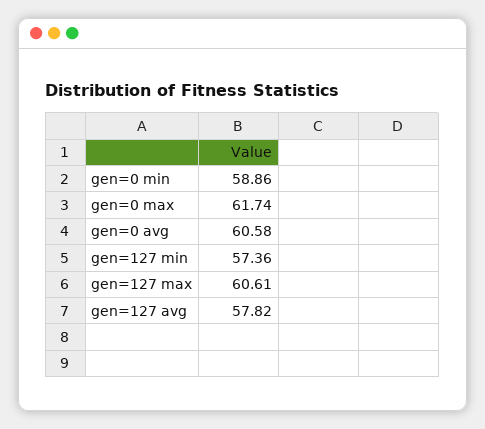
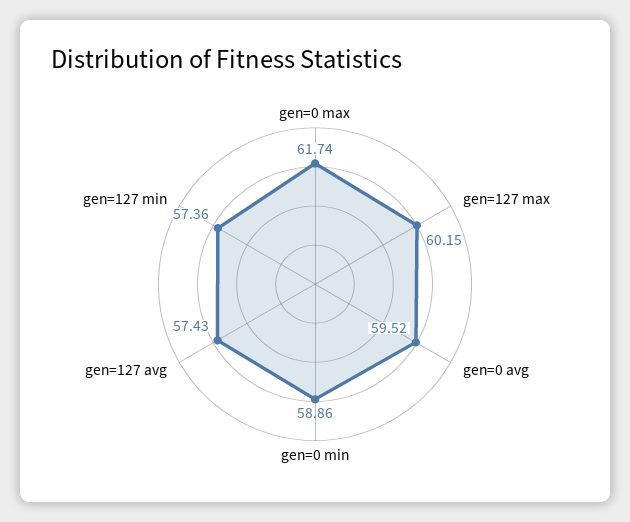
  {
    "gen=0 min": 58.86,
    "gen=0 max": 61.74,
-   "gen=0 avg": 60.58,
+   "gen=0 avg": 59.52,
    "gen=127 min": 57.36,
-   "gen=127 max": 60.61,
+   "gen=127 max": 60.15,
-   "gen=127 avg": 57.82
+   "gen=127 avg": 57.43
  }

